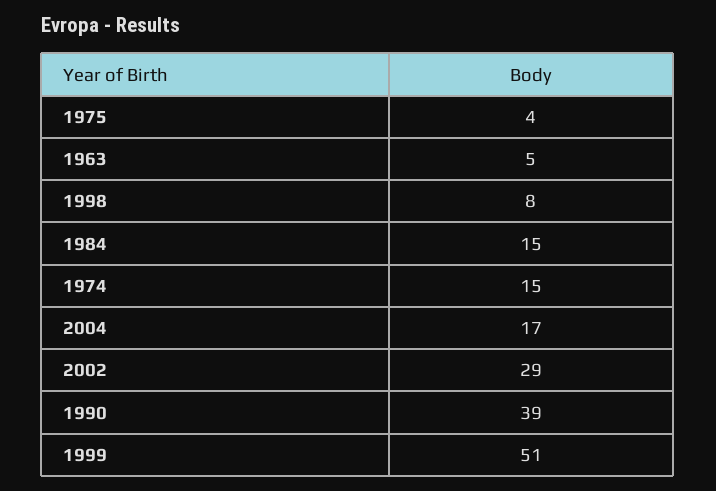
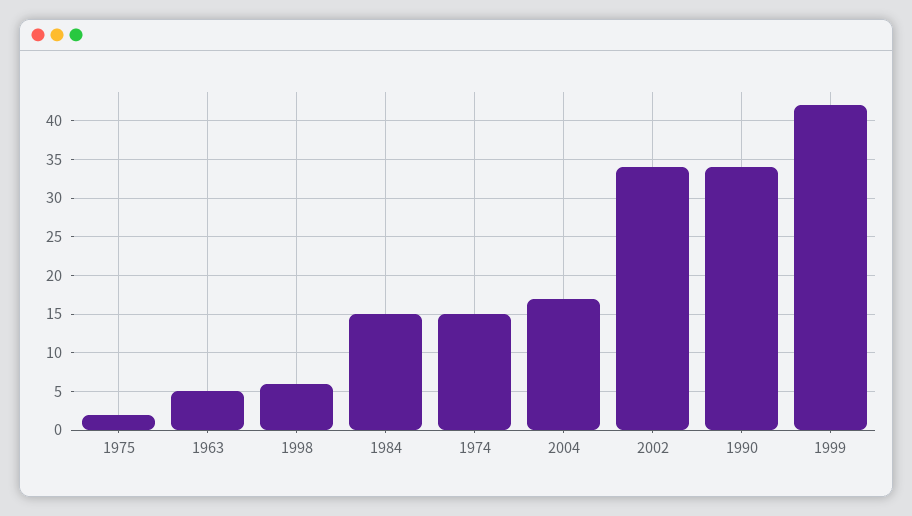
  {
-   "1975": 4,
+   "1975": 2,
    "1963": 5,
-   "1998": 8,
+   "1998": 6,
    "1984": 15,
    "1974": 15,
    "2004": 17,
-   "2002": 29,
+   "2002": 34,
-   "1990": 39,
+   "1990": 34,
-   "1999": 51
+   "1999": 42
  }

